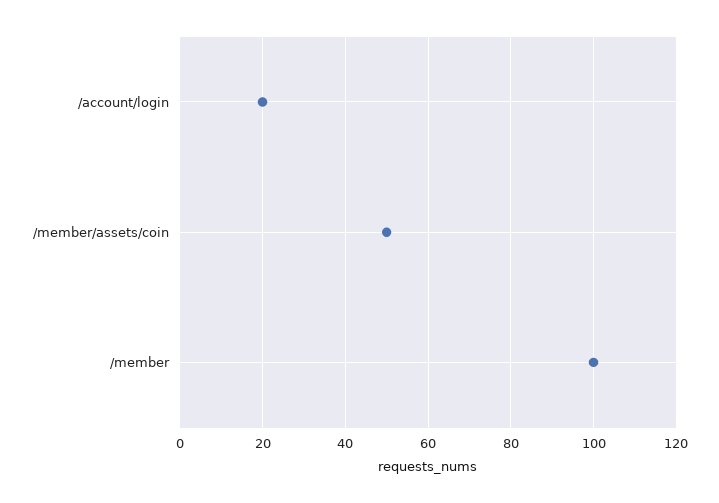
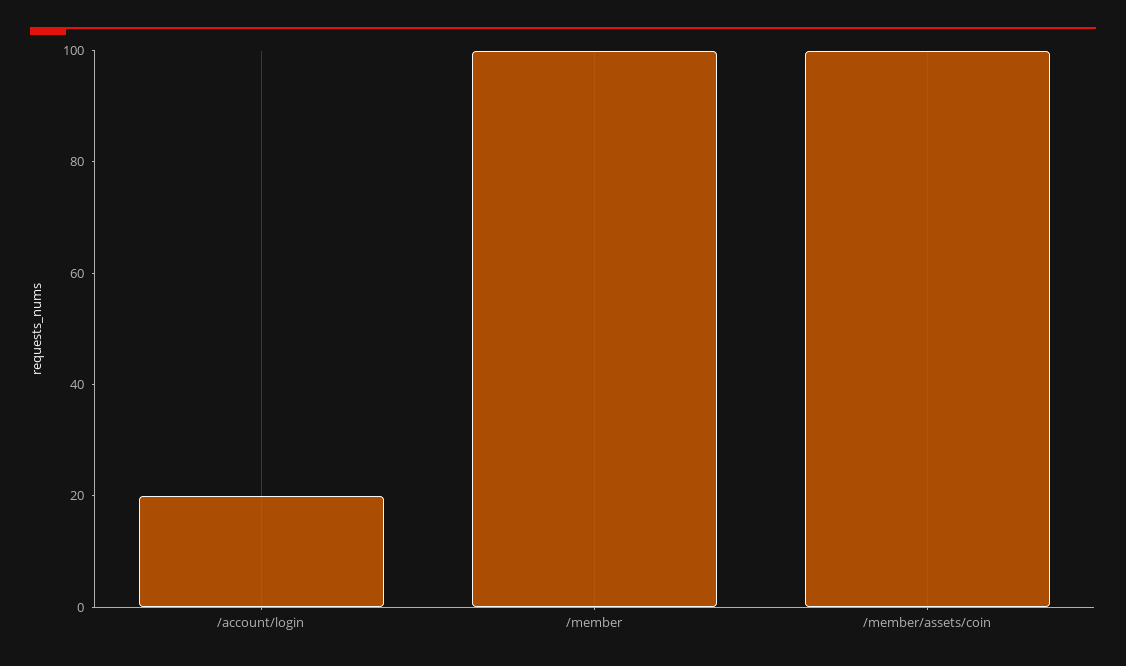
  {
    "/account/login": 20,
-   "/member/assets/coin": 50,
+   "/member/assets/coin": 100,
    "/member": 100
  }

